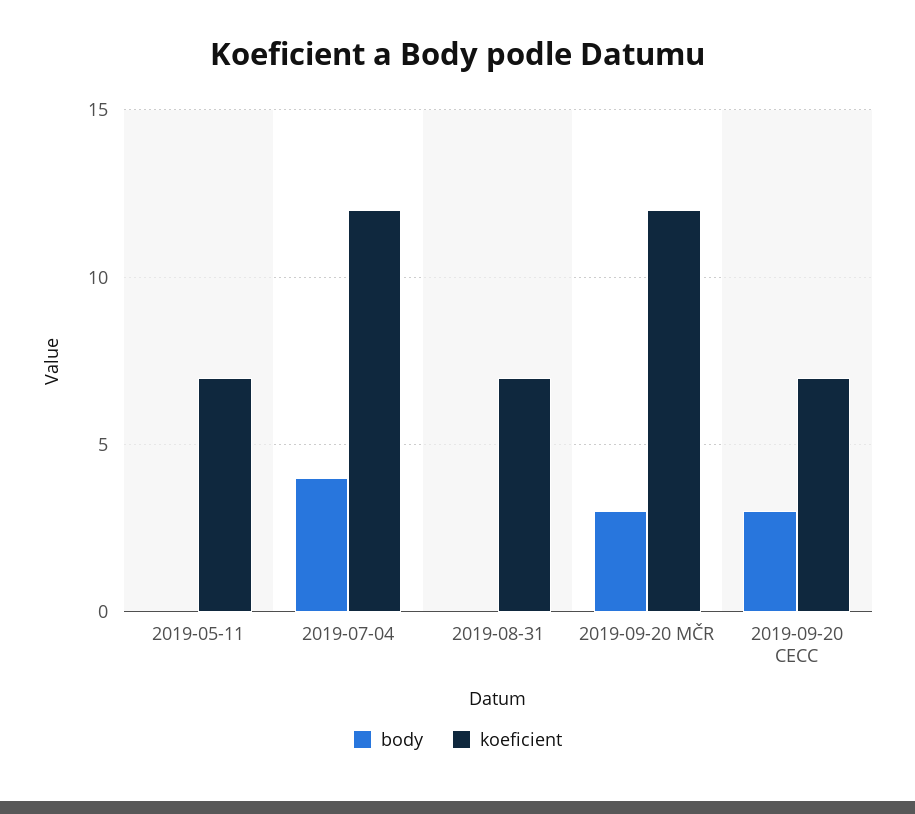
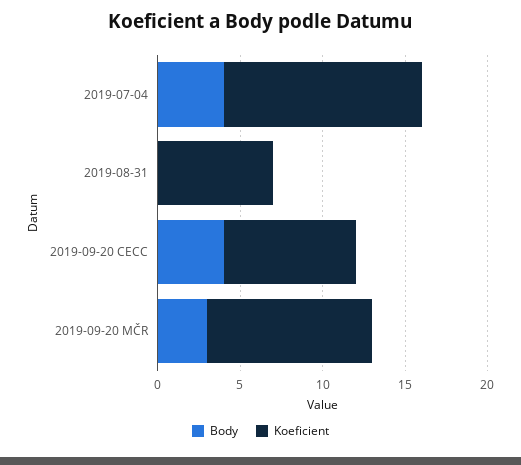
  {
    "body": {
-     "2019-05-11": 0,
      "2019-07-04": 4,
      "2019-08-31": 0,
      "2019-09-20 MČR": 3,
-     "2019-09-20 CECC": 3
+     "2019-09-20 CECC": 4
    },
    "koeficient": {
-     "2019-05-11": 7,
      "2019-07-04": 12,
      "2019-08-31": 7,
-     "2019-09-20 MČR": 12,
+     "2019-09-20 MČR": 10,
-     "2019-09-20 CECC": 7
+     "2019-09-20 CECC": 8
    }
  }

